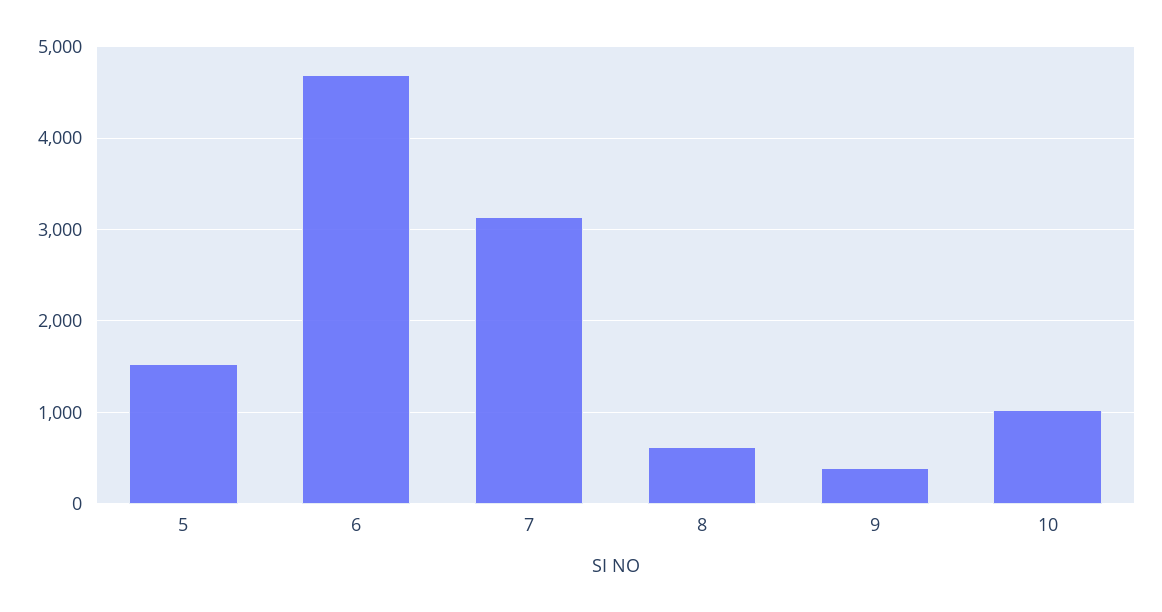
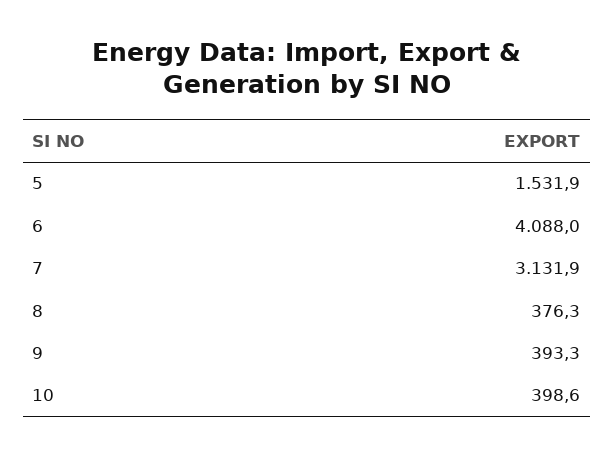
  {
    "5": 1531.9,
-   "6": 4700,
+   "6": 4088,
    "7": 3131.9,
-   "8": 600,
+   "8": 376.3,
    "9": 393.3,
-   "10": 1000
+   "10": 398.6
  }

